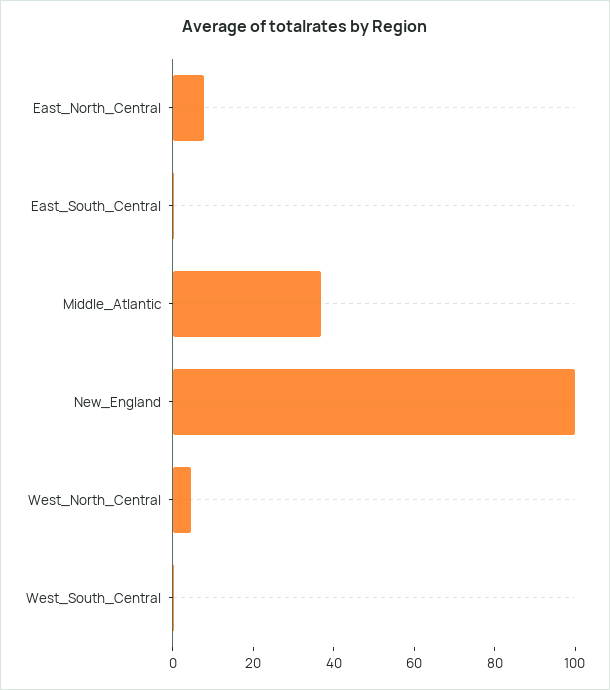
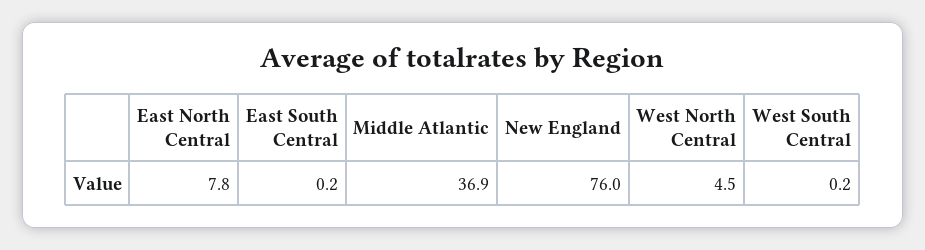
  {
    "East_North_Central": 7.8,
    "East_South_Central": 0.2,
    "Middle_Atlantic": 36.9,
-   "New_England": 100,
+   "New_England": 76,
    "West_North_Central": 4.5,
    "West_South_Central": 0.2
  }

